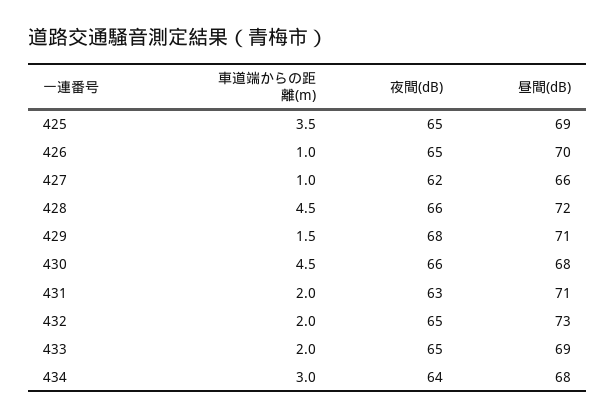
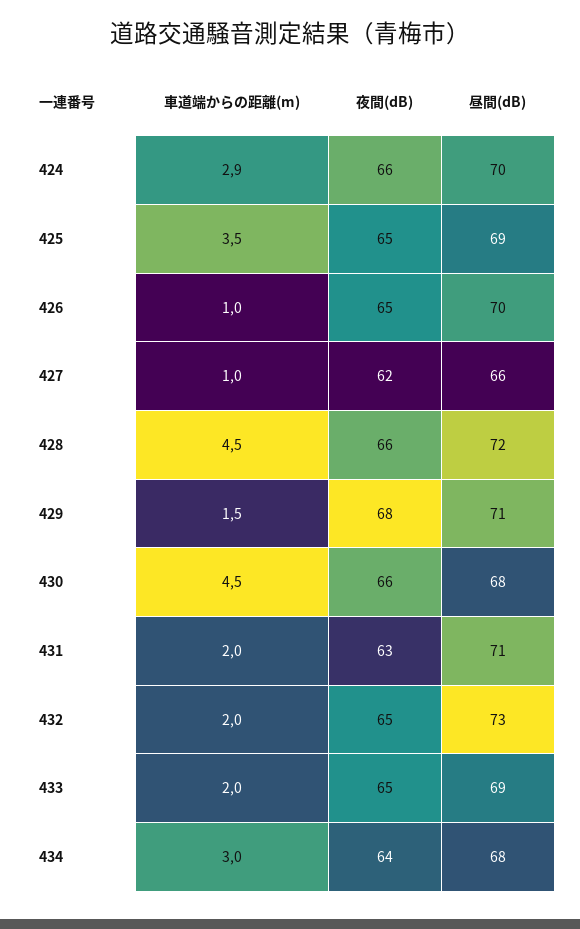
  {
    "車道端からの距離(m)": {
      "425": 3.5,
      "426": 1,
      "427": 1,
      "428": 4.5,
      "429": 1.5,
      "430": 4.5,
      "431": 2,
      "432": 2,
      "433": 2,
-     "434": 3
+     "434": 3,
+     "424": 2.9
    },
    "夜間(dB)": {
      "425": 65,
      "426": 65,
      "427": 62,
      "428": 66,
      "429": 68,
      "430": 66,
      "431": 63,
      "432": 65,
      "433": 65,
-     "434": 64
+     "434": 64,
+     "424": 66
    },
    "昼間(dB)": {
      "425": 69,
      "426": 70,
      "427": 66,
      "428": 72,
      "429": 71,
      "430": 68,
      "431": 71,
      "432": 73,
      "433": 69,
-     "434": 68
+     "434": 68,
+     "424": 70
    }
  }

